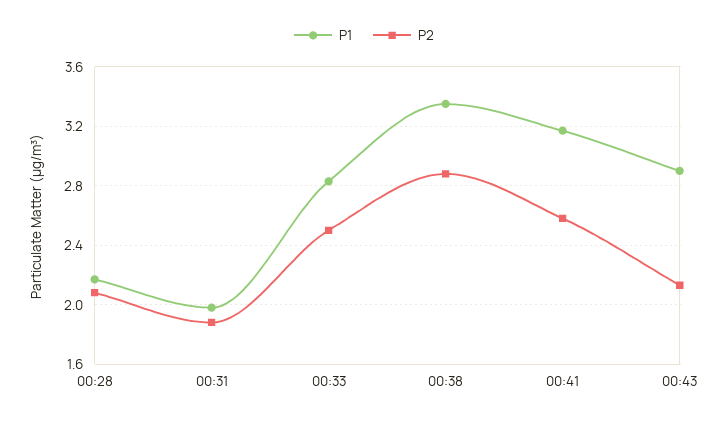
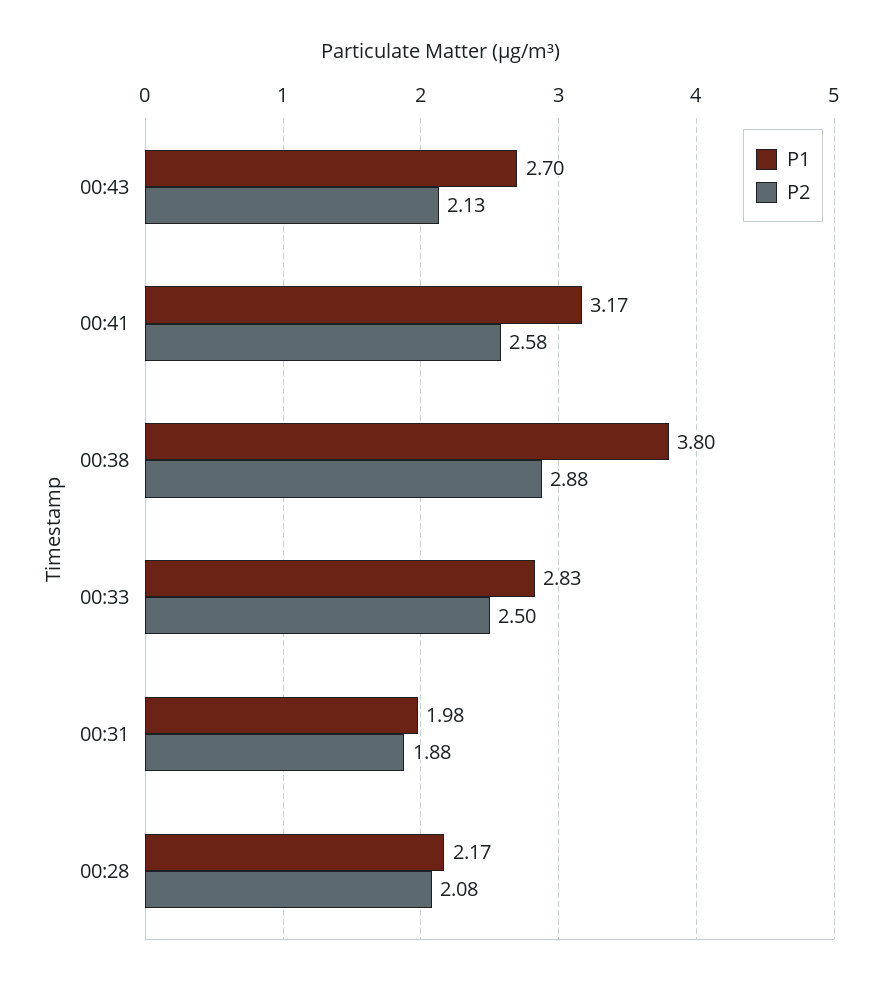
  {
    "P1": {
      "00:28": 2.17,
      "00:31": 1.98,
      "00:33": 2.83,
-     "00:38": 3.35,
+     "00:38": 3.8,
      "00:41": 3.17,
-     "00:43": 2.9
+     "00:43": 2.7
    },
    "P2": {
      "00:28": 2.08,
      "00:31": 1.88,
      "00:33": 2.5,
      "00:38": 2.88,
      "00:41": 2.58,
      "00:43": 2.13
    }
  }

